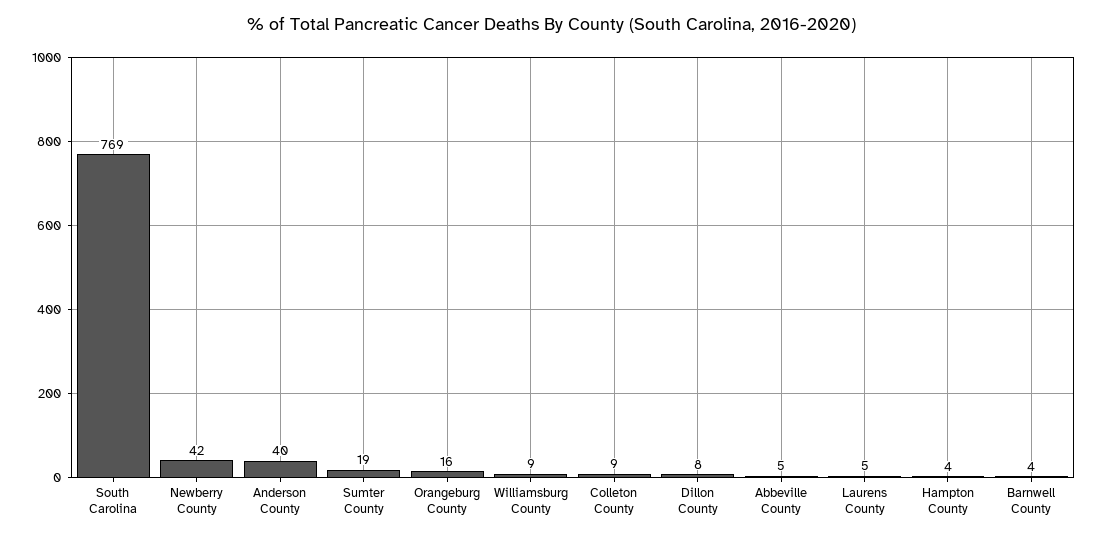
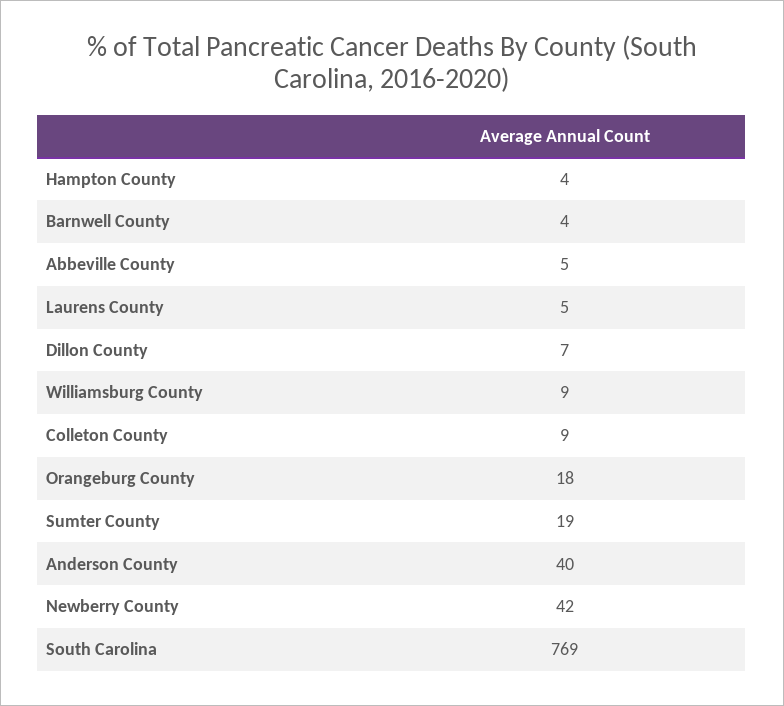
  {
    "South Carolina": 769,
    "Newberry County": 42,
    "Anderson County": 40,
    "Sumter County": 19,
-   "Orangeburg County": 16,
+   "Orangeburg County": 18,
    "Williamsburg County": 9,
    "Colleton County": 9,
-   "Dillon County": 8,
+   "Dillon County": 7,
    "Abbeville County": 5,
    "Laurens County": 5,
    "Hampton County": 4,
    "Barnwell County": 4
  }

